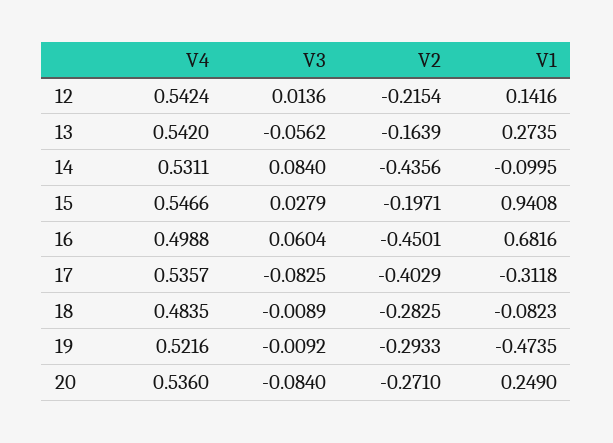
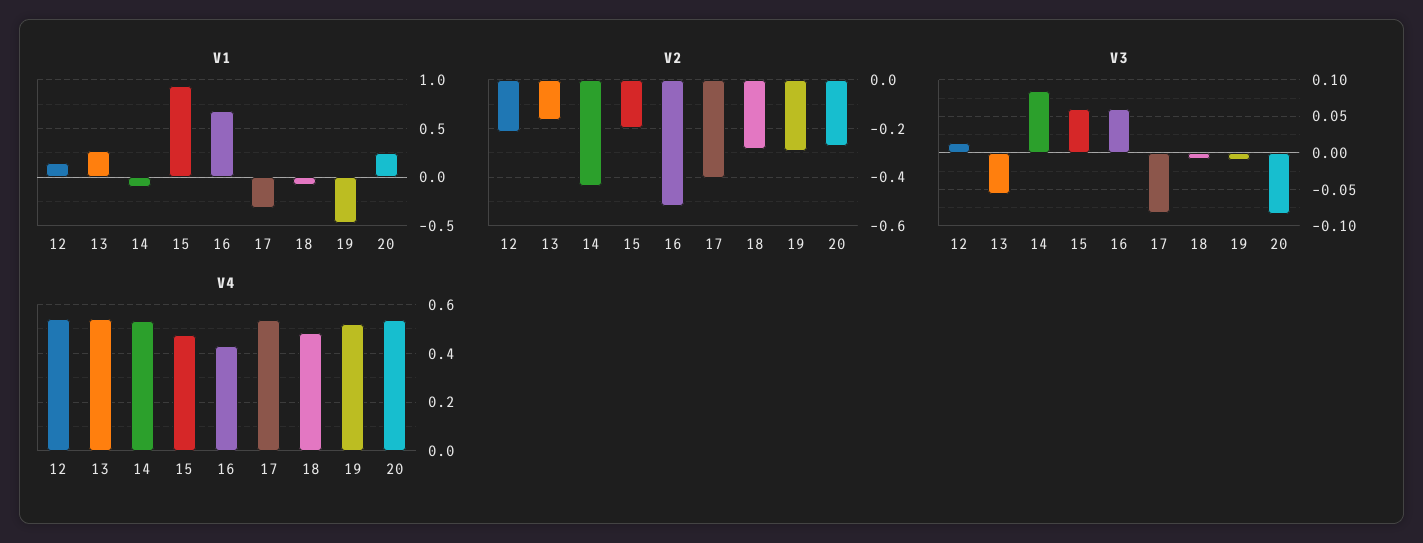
  {
    "V4": {
      "12": 0.5424,
      "13": 0.542,
      "14": 0.5311,
-     "15": 0.5466,
+     "15": 0.475,
-     "16": 0.4988,
+     "16": 0.425,
      "17": 0.5357,
      "18": 0.4835,
      "19": 0.5216,
      "20": 0.536
    },
    "V3": {
      "12": 0.0136,
      "13": -0.0562,
      "14": 0.084,
-     "15": 0.0279,
+     "15": 0.06,
      "16": 0.0604,
      "17": -0.0825,
      "18": -0.0089,
      "19": -0.0092,
      "20": -0.084
    },
    "V2": {
      "12": -0.2154,
      "13": -0.1639,
      "14": -0.4356,
      "15": -0.1971,
-     "16": -0.4501,
+     "16": -0.525,
      "17": -0.4029,
      "18": -0.2825,
      "19": -0.2933,
      "20": -0.271
    },
    "V1": {
      "12": 0.1416,
      "13": 0.2735,
      "14": -0.0995,
      "15": 0.9408,
      "16": 0.6816,
      "17": -0.3118,
      "18": -0.0823,
      "19": -0.4735,
      "20": 0.249
    }
  }

